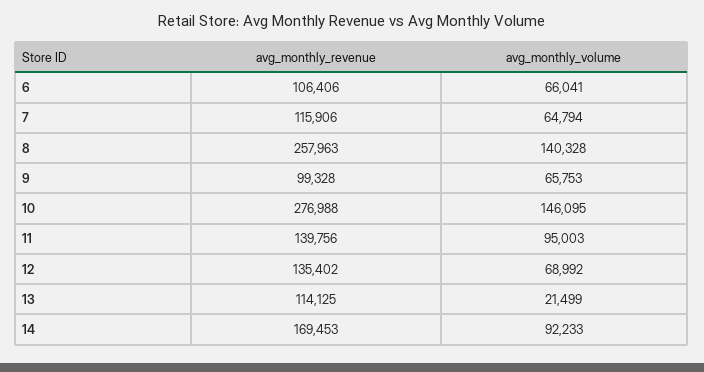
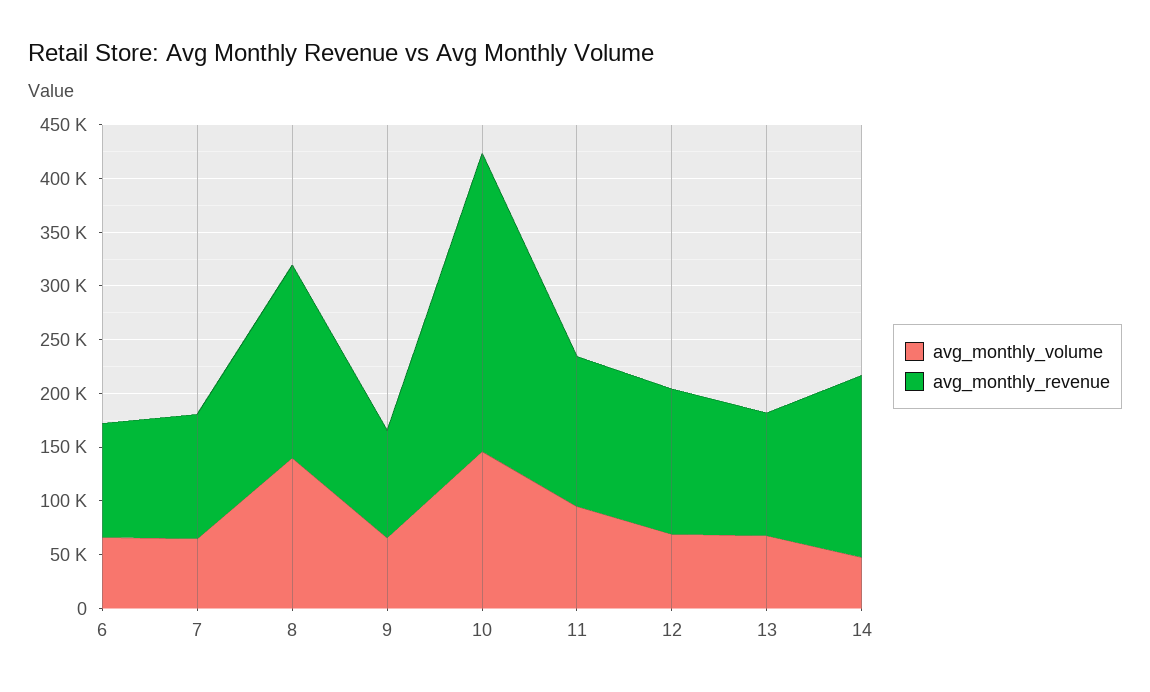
  {
    "avg_monthly_revenue": {
      "6": 106406,
      "7": 115906,
-     "8": 257963,
+     "8": 180000,
      "9": 99328,
      "10": 276988,
      "11": 139756,
      "12": 135402,
      "13": 114125,
      "14": 169453
    },
    "avg_monthly_volume": {
      "6": 66041,
      "7": 64794,
      "8": 140328,
      "9": 65753,
      "10": 146095,
      "11": 95003,
      "12": 68992,
-     "13": 21499,
+     "13": 70000,
-     "14": 92233
+     "14": 50000
    }
  }

